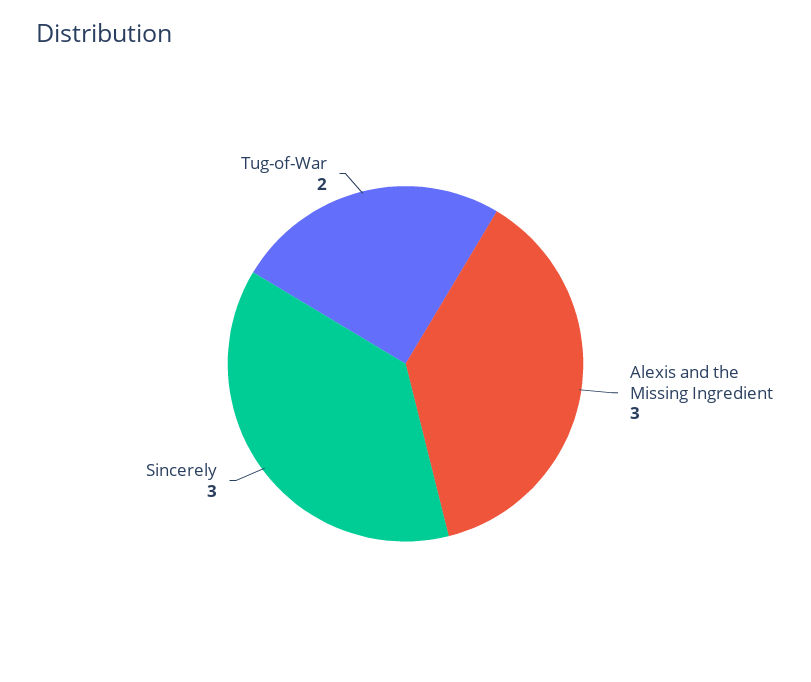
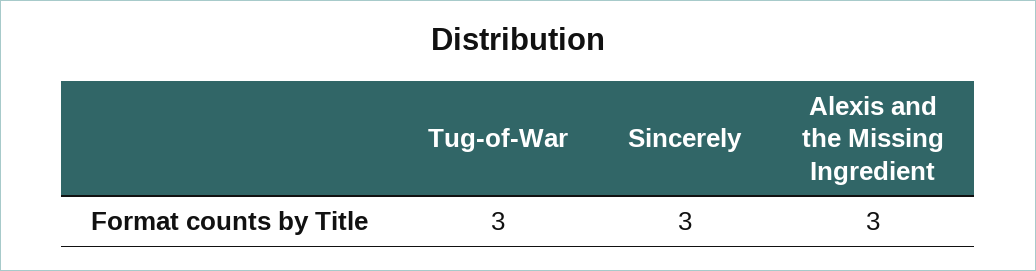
  {
    "Alexis and the Missing Ingredient": 3,
    "Sincerely": 3,
-   "Tug-of-War": 2
+   "Tug-of-War": 3
  }

